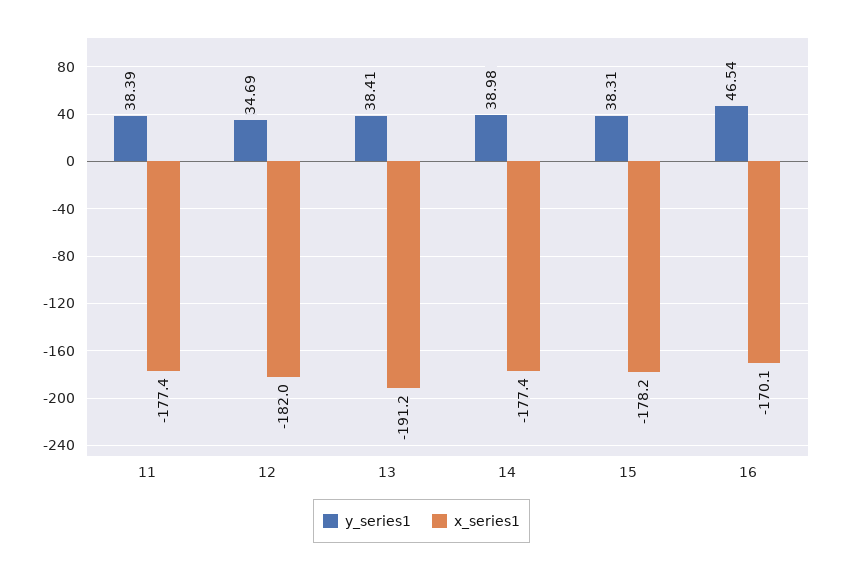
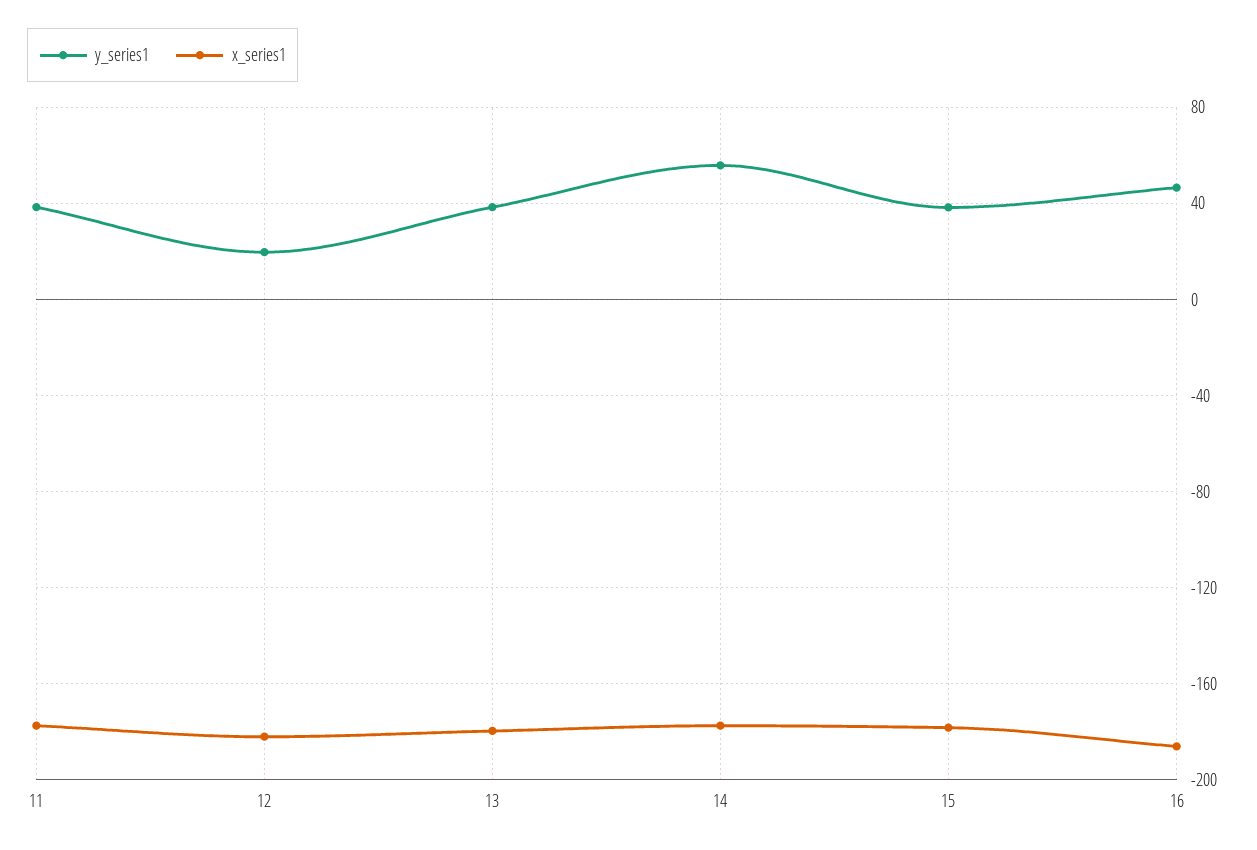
  {
    "y_series1": {
      "11": 38.39,
-     "12": 34.69,
+     "12": 20,
      "13": 38.41,
-     "14": 38.98,
+     "14": 55,
      "15": 38.31,
      "16": 46.54
    },
    "x_series1": {
      "11": -177.4,
      "12": -182,
-     "13": -191.2,
+     "13": -180,
      "14": -177.4,
      "15": -178.2,
-     "16": -170.1
+     "16": -185
    }
  }

